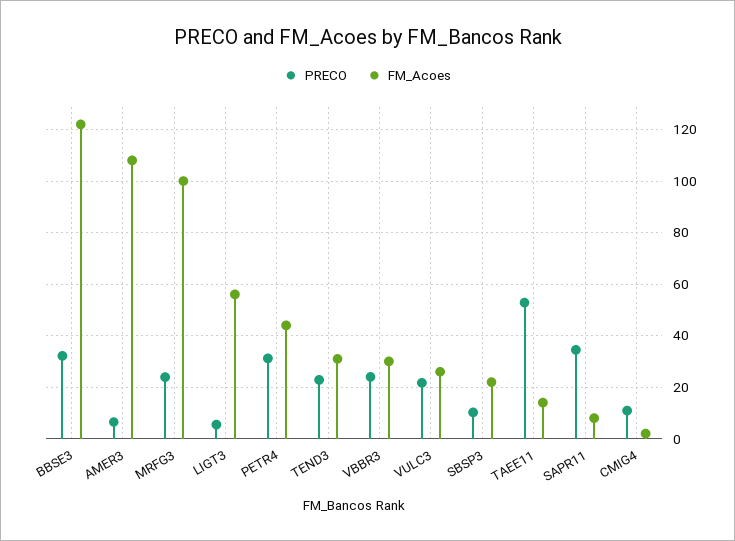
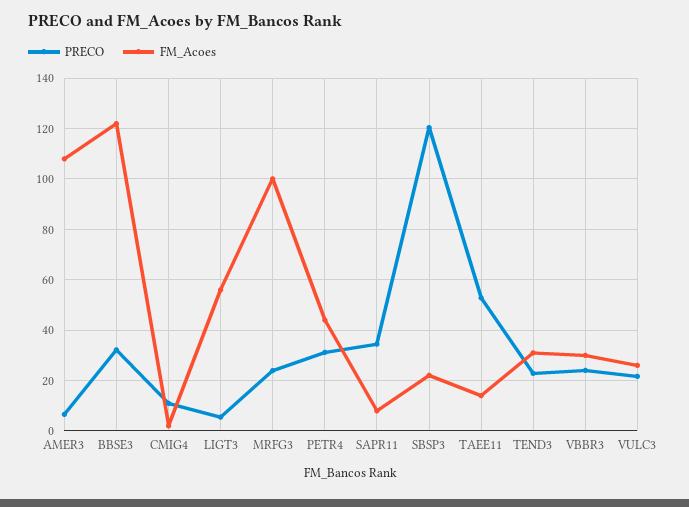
  {
    "PRECO": {
      "BBSE3": 32.5,
      "AMER3": 7.5,
      "MRFG3": 25,
      "LIGT3": 5,
      "PETR4": 30,
      "TEND3": 22.5,
      "VBBR3": 25,
      "VULC3": 22.5,
-     "SBSP3": 10,
+     "SBSP3": 120,
      "TAEE11": 52.5,
      "SAPR11": 35,
      "CMIG4": 10
    },
    "FM_Acoes": {
      "BBSE3": 122.5,
      "AMER3": 107.5,
      "MRFG3": 100,
      "LIGT3": 55,
      "PETR4": 45,
      "TEND3": 30,
      "VBBR3": 30,
      "VULC3": 25,
      "SBSP3": 22.5,
      "TAEE11": 15,
      "SAPR11": 7.5,
      "CMIG4": 2.5
    }
  }

